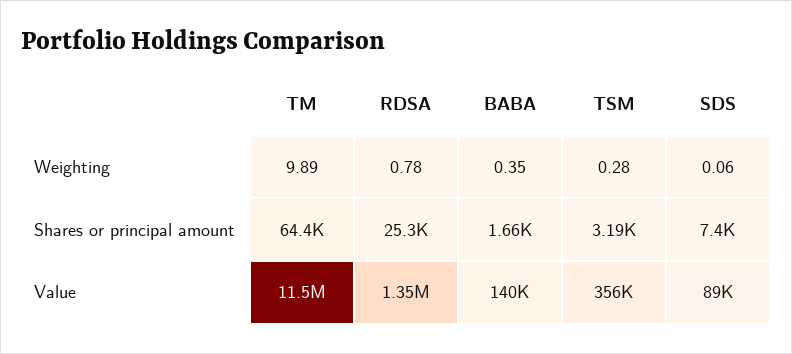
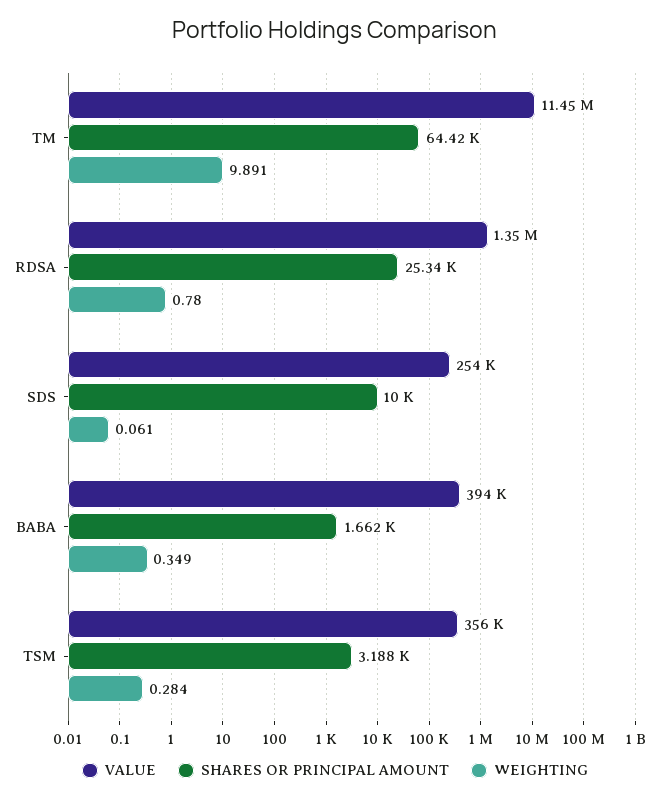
  {
    "Weighting": {
      "TM": 9.891,
      "RDSA": 0.78,
      "BABA": 0.349,
      "TSM": 0.284,
      "SDS": 0.061
    },
    "Shares or principal amount": {
      "TM": 64420,
      "RDSA": 25340,
      "BABA": 1662,
      "TSM": 3188,
-     "SDS": 7400
+     "SDS": 10000
    },
    "Value": {
      "TM": 11450000,
      "RDSA": 1350000,
-     "BABA": 140000,
+     "BABA": 394000,
      "TSM": 356000,
-     "SDS": 89000
+     "SDS": 254000
    }
  }

